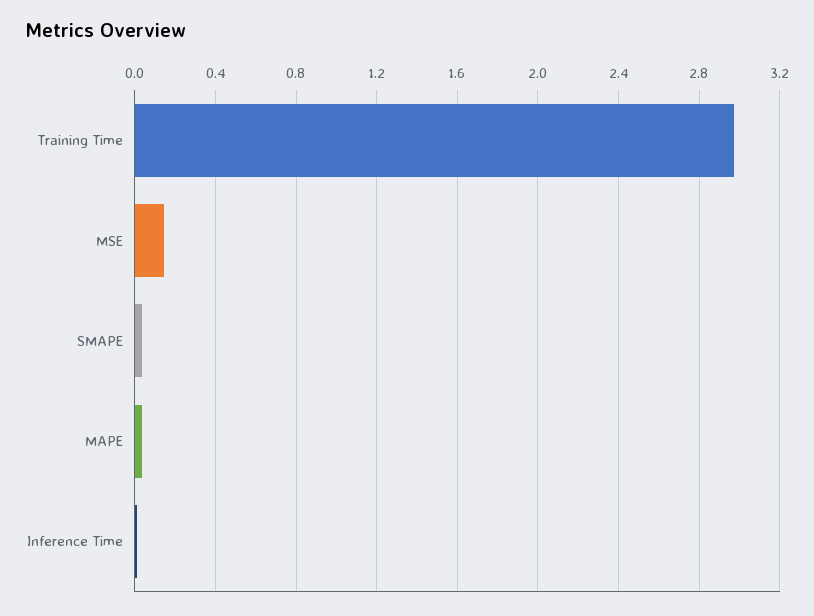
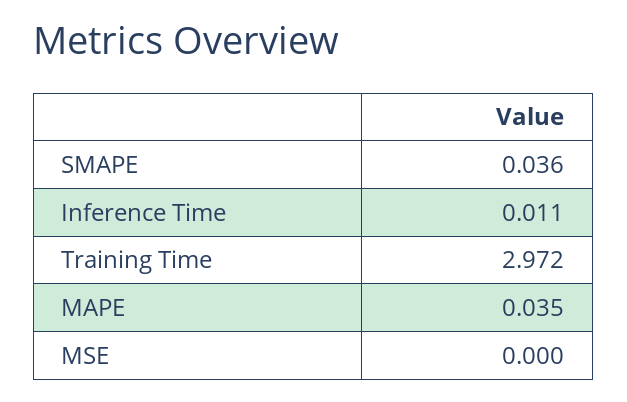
  {
    "Training Time": 2.972,
-   "MSE": 0.15,
+   "MSE": 0,
    "SMAPE": 0.036,
    "MAPE": 0.035,
    "Inference Time": 0.011
  }

